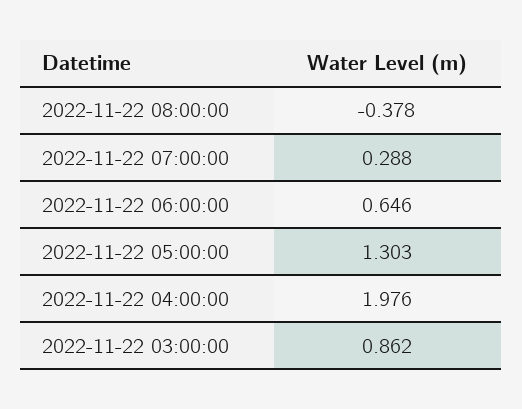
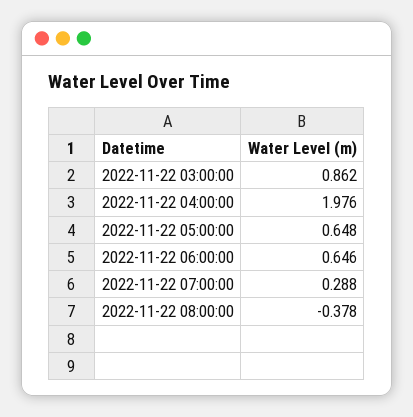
  {
    "2022-11-22 08:00:00": -0.378,
    "2022-11-22 07:00:00": 0.288,
    "2022-11-22 06:00:00": 0.646,
-   "2022-11-22 05:00:00": 1.303,
+   "2022-11-22 05:00:00": 0.648,
    "2022-11-22 04:00:00": 1.976,
    "2022-11-22 03:00:00": 0.862
  }

